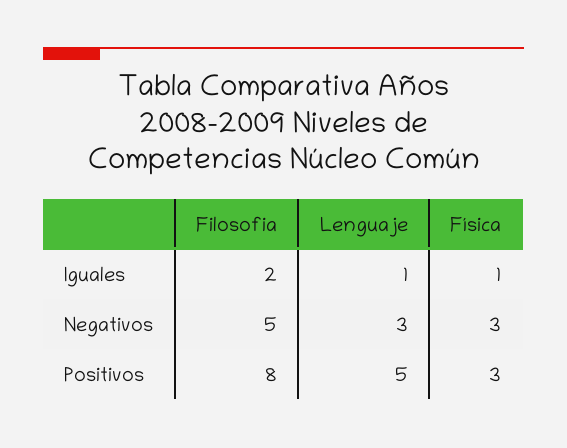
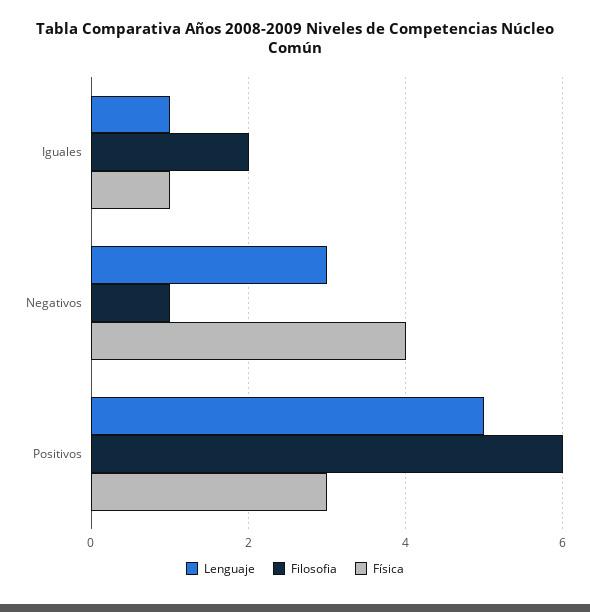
  {
    "Filosofia": {
      "Iguales": 2,
-     "Negativos": 5,
+     "Negativos": 1,
-     "Positivos": 8
+     "Positivos": 6
    },
    "Lenguaje": {
      "Iguales": 1,
      "Negativos": 3,
      "Positivos": 5
    },
    "Física": {
      "Iguales": 1,
-     "Negativos": 3,
+     "Negativos": 4,
      "Positivos": 3
    }
  }

